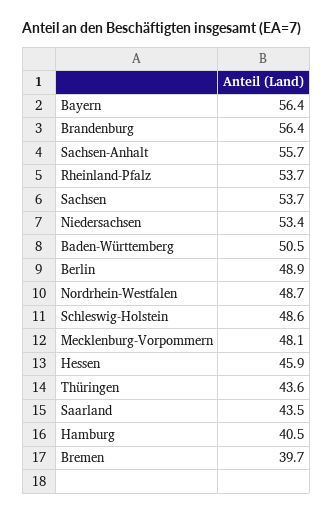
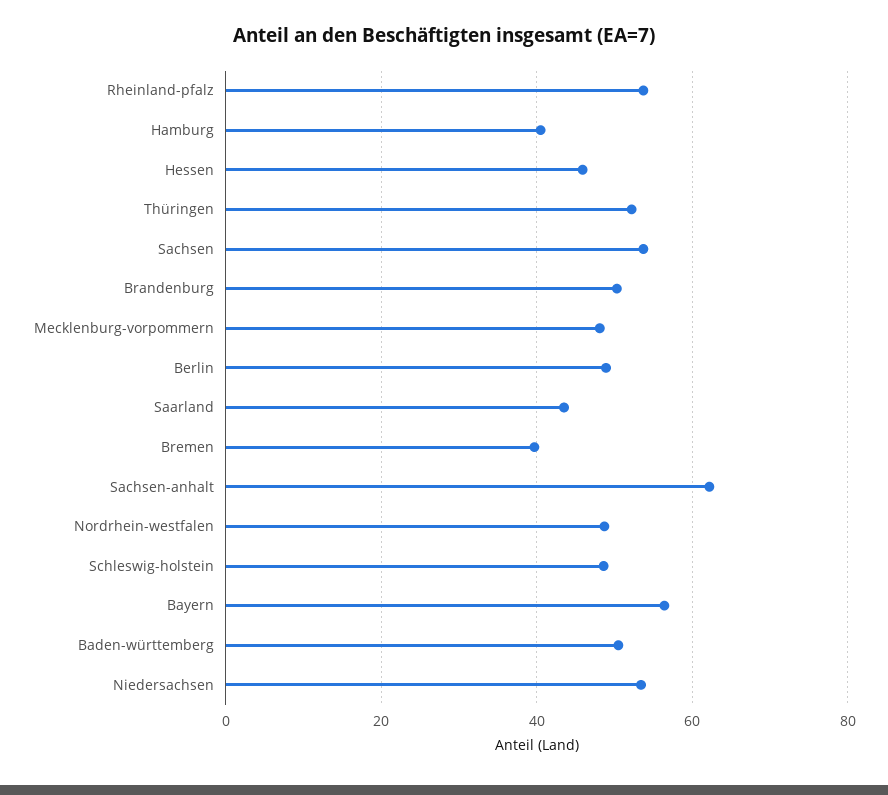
  {
    "Bayern": 56.4,
-   "Brandenburg": 56.4,
+   "Brandenburg": 50,
-   "Sachsen-Anhalt": 55.7,
+   "Sachsen-Anhalt": 62,
    "Rheinland-Pfalz": 53.7,
    "Sachsen": 53.7,
    "Niedersachsen": 53.4,
    "Baden-Württemberg": 50.5,
    "Berlin": 48.9,
    "Nordrhein-Westfalen": 48.7,
    "Schleswig-Holstein": 48.6,
    "Mecklenburg-Vorpommern": 48.1,
    "Hessen": 45.9,
-   "Thüringen": 43.6,
+   "Thüringen": 52,
    "Saarland": 43.5,
    "Hamburg": 40.5,
    "Bremen": 39.7
  }

